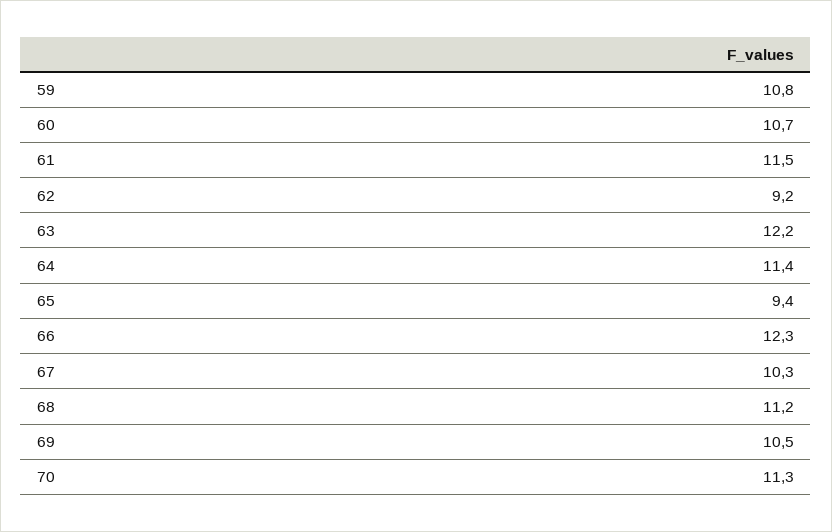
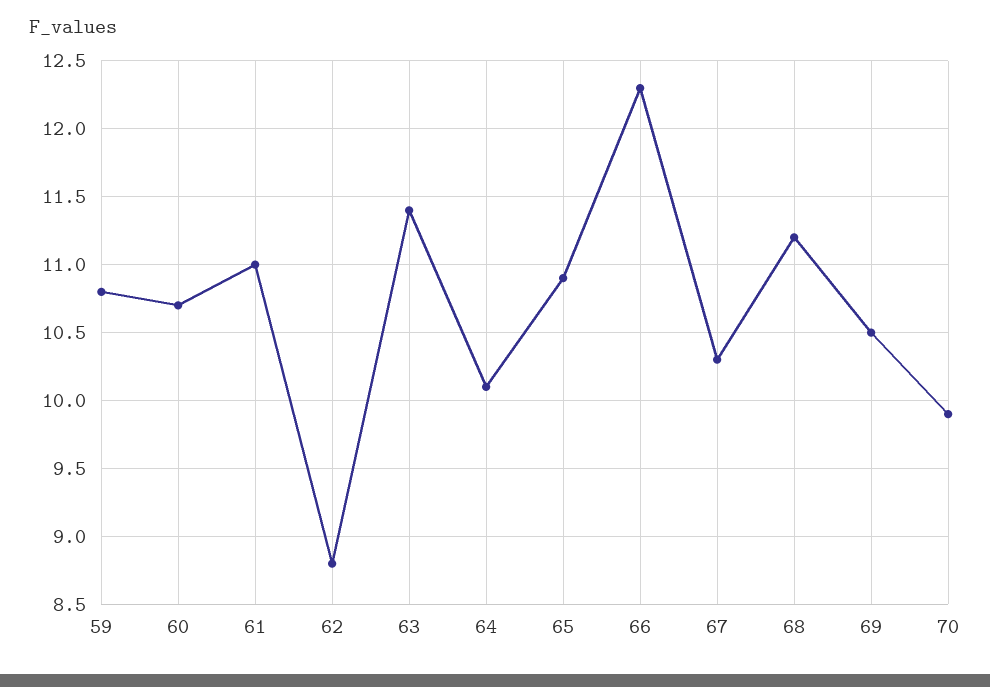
  {
    "59": 10.8,
    "60": 10.7,
-   "61": 11.5,
+   "61": 11,
-   "62": 9.2,
+   "62": 8.8,
-   "63": 12.2,
+   "63": 11.4,
-   "64": 11.4,
+   "64": 10.1,
-   "65": 9.4,
+   "65": 10.9,
    "66": 12.3,
    "67": 10.3,
    "68": 11.2,
    "69": 10.5,
-   "70": 11.3
+   "70": 9.9
  }

